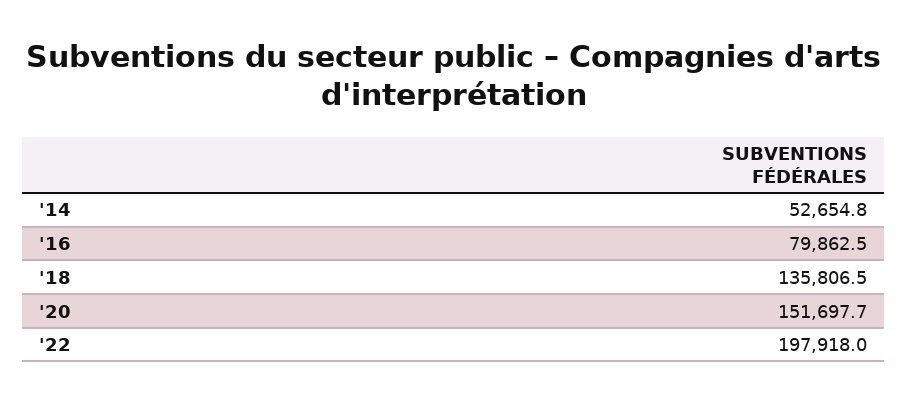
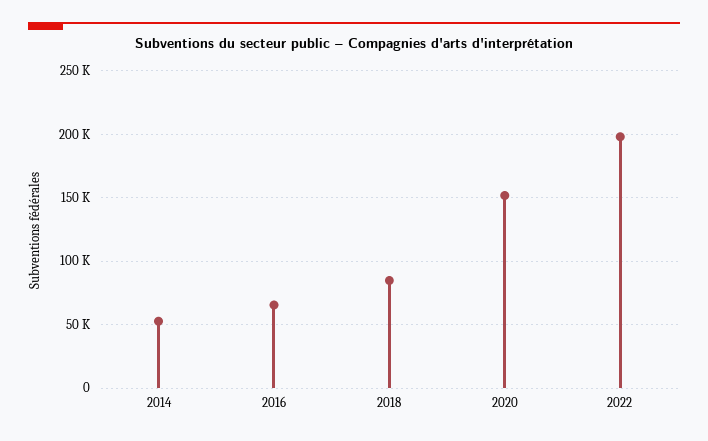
  {
    "'14": 52654.8,
-   "'16": 79862.5,
+   "'16": 65000,
-   "'18": 135806.5,
+   "'18": 85000,
    "'20": 151697.7,
    "'22": 197918
  }

